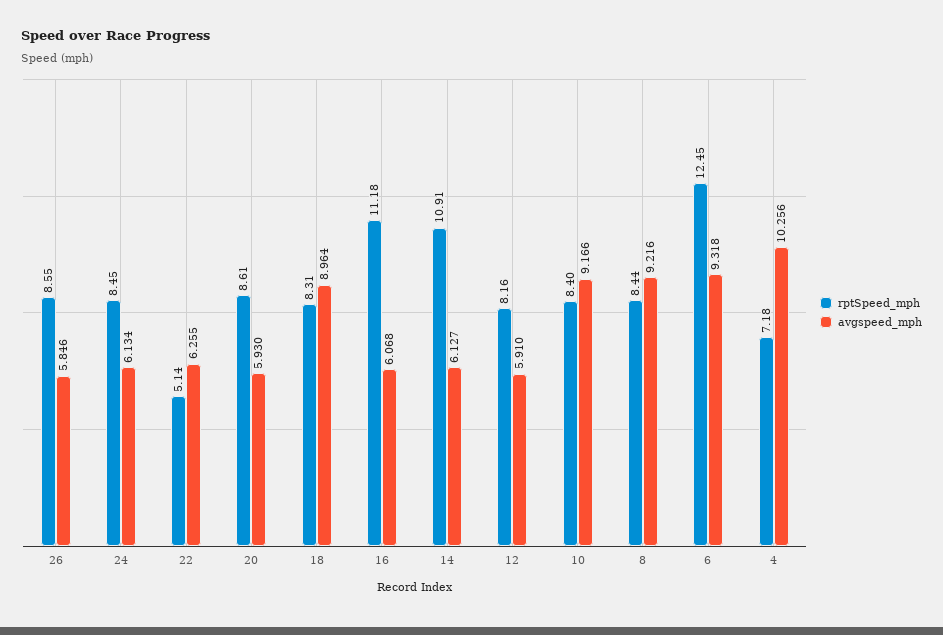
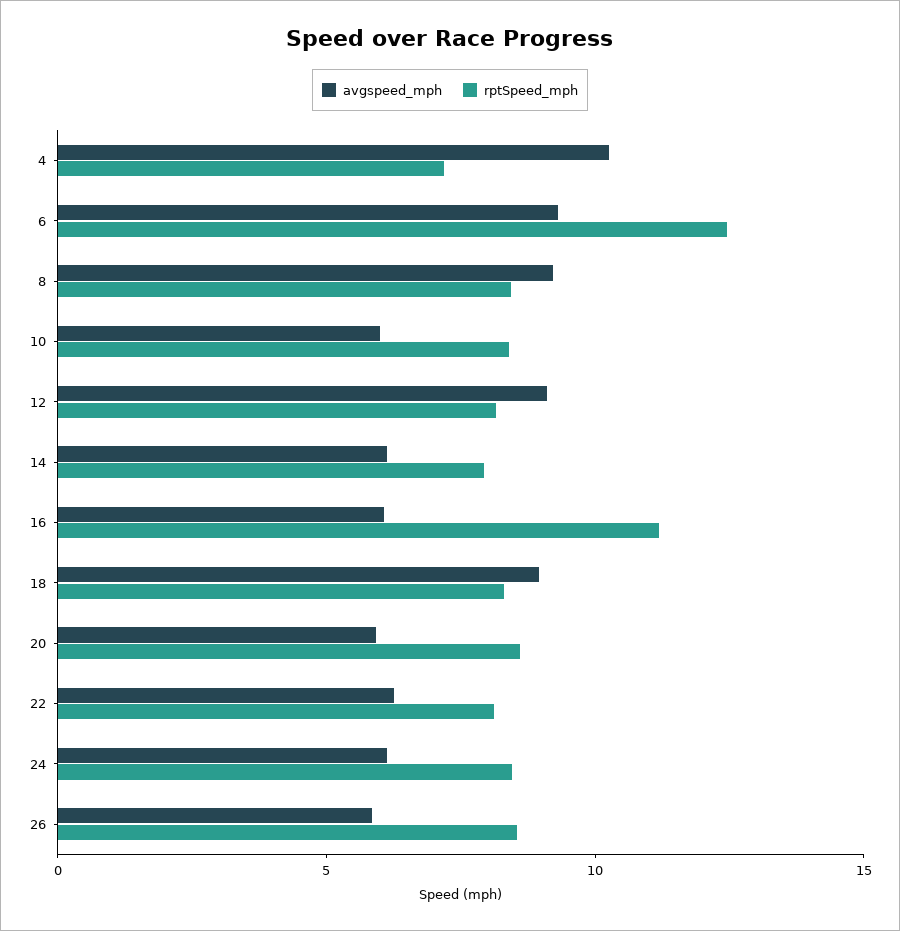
  {
    "rptSpeed_mph": {
      "26": 8.55,
      "24": 8.45,
-     "22": 5.14,
+     "22": 8,
      "20": 8.61,
      "18": 8.31,
      "16": 11.18,
-     "14": 10.91,
+     "14": 8,
      "12": 8.16,
      "10": 8.4,
      "8": 8.44,
      "6": 12.45,
      "4": 7.18
    },
    "avgspeed_mph": {
      "26": 5.846,
      "24": 6.134,
      "22": 6.255,
      "20": 5.93,
      "18": 8.964,
      "16": 6.068,
      "14": 6.127,
-     "12": 5.91,
+     "12": 9,
-     "10": 9.166,
+     "10": 6,
      "8": 9.216,
      "6": 9.318,
      "4": 10.256
    }
  }

